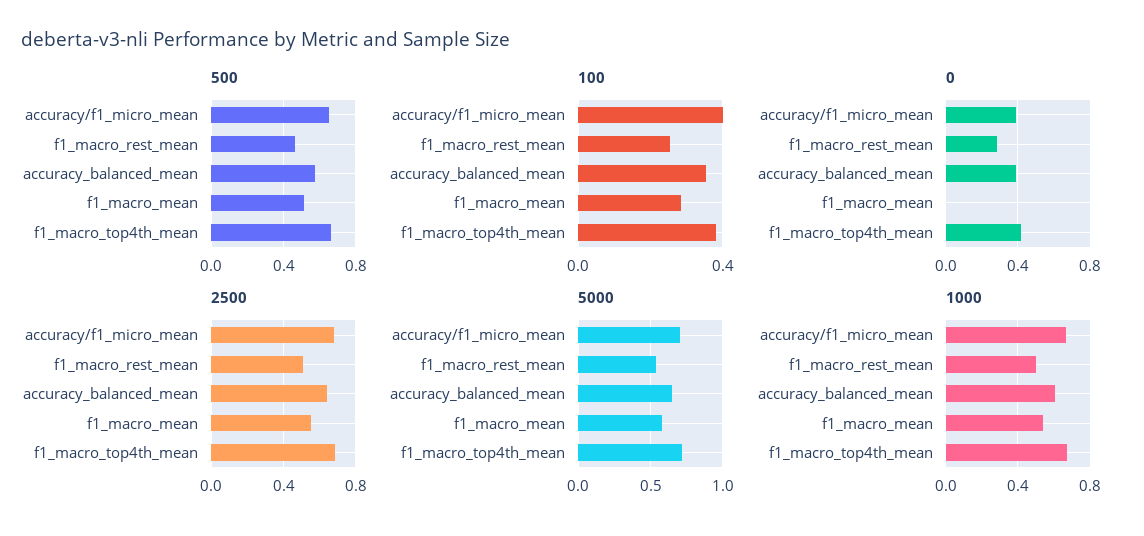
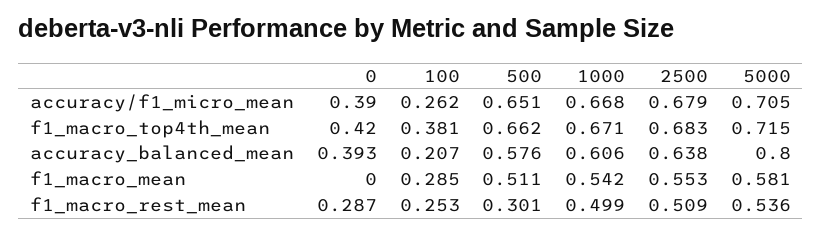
  {
    "500": {
      "accuracy/f1_micro_mean": 0.651,
-     "f1_macro_rest_mean": 0.45,
+     "f1_macro_rest_mean": 0.301,
      "accuracy_balanced_mean": 0.576,
      "f1_macro_mean": 0.511,
      "f1_macro_top4th_mean": 0.662
    },
    "100": {
-     "accuracy/f1_micro_mean": 0.4,
+     "accuracy/f1_micro_mean": 0.262,
      "f1_macro_rest_mean": 0.253,
-     "accuracy_balanced_mean": 0.35,
+     "accuracy_balanced_mean": 0.207,
      "f1_macro_mean": 0.285,
      "f1_macro_top4th_mean": 0.381
    },
    "0": {
      "accuracy/f1_micro_mean": 0.39,
      "f1_macro_rest_mean": 0.287,
      "accuracy_balanced_mean": 0.393,
      "f1_macro_mean": 0,
      "f1_macro_top4th_mean": 0.42
    },
    "2500": {
      "accuracy/f1_micro_mean": 0.679,
      "f1_macro_rest_mean": 0.509,
      "accuracy_balanced_mean": 0.638,
      "f1_macro_mean": 0.553,
      "f1_macro_top4th_mean": 0.683
    },
    "5000": {
      "accuracy/f1_micro_mean": 0.705,
      "f1_macro_rest_mean": 0.536,
-     "accuracy_balanced_mean": 0.65,
+     "accuracy_balanced_mean": 0.8,
      "f1_macro_mean": 0.581,
      "f1_macro_top4th_mean": 0.715
    },
    "1000": {
      "accuracy/f1_micro_mean": 0.668,
      "f1_macro_rest_mean": 0.499,
      "accuracy_balanced_mean": 0.606,
      "f1_macro_mean": 0.542,
      "f1_macro_top4th_mean": 0.671
    }
  }

